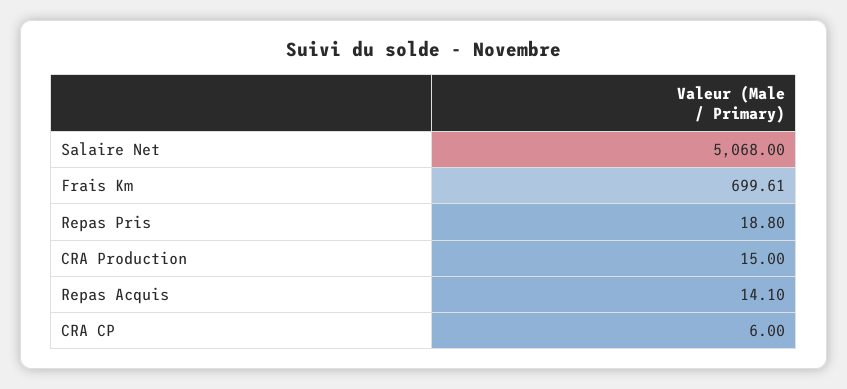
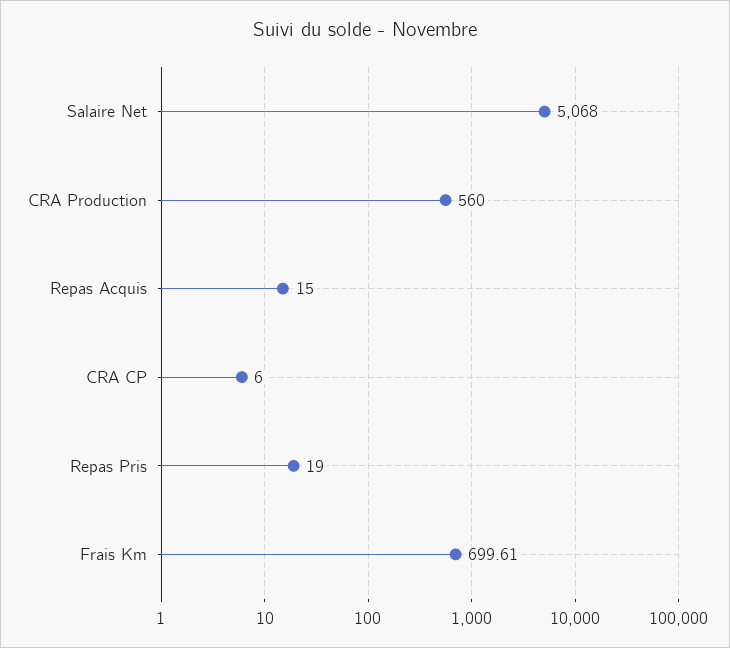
  {
    "Salaire Net": 5068,
    "Frais Km": 699.61,
-   "Repas Pris": 18.8,
+   "Repas Pris": 19,
-   "CRA Production": 15,
+   "CRA Production": 560,
-   "Repas Acquis": 14.1,
+   "Repas Acquis": 15,
    "CRA CP": 6
  }

